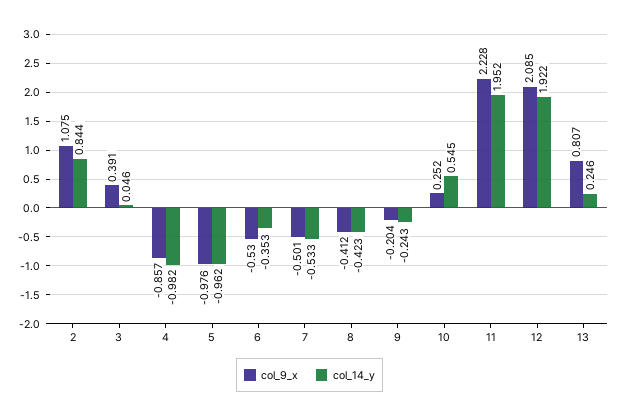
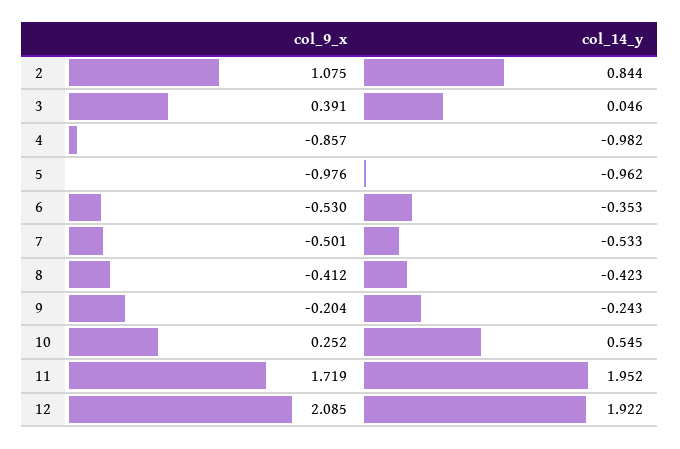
  {
    "col_9_x": {
      "2": 1.075,
      "3": 0.391,
      "4": -0.857,
      "5": -0.976,
      "6": -0.53,
      "7": -0.501,
      "8": -0.412,
      "9": -0.204,
      "10": 0.252,
-     "11": 2.228,
+     "11": 1.719,
-     "12": 2.085,
+     "12": 2.085
-     "13": 0.807
    },
    "col_14_y": {
      "2": 0.844,
      "3": 0.046,
      "4": -0.982,
      "5": -0.962,
      "6": -0.353,
      "7": -0.533,
      "8": -0.423,
      "9": -0.243,
      "10": 0.545,
      "11": 1.952,
-     "12": 1.922,
+     "12": 1.922
-     "13": 0.246
    }
  }

